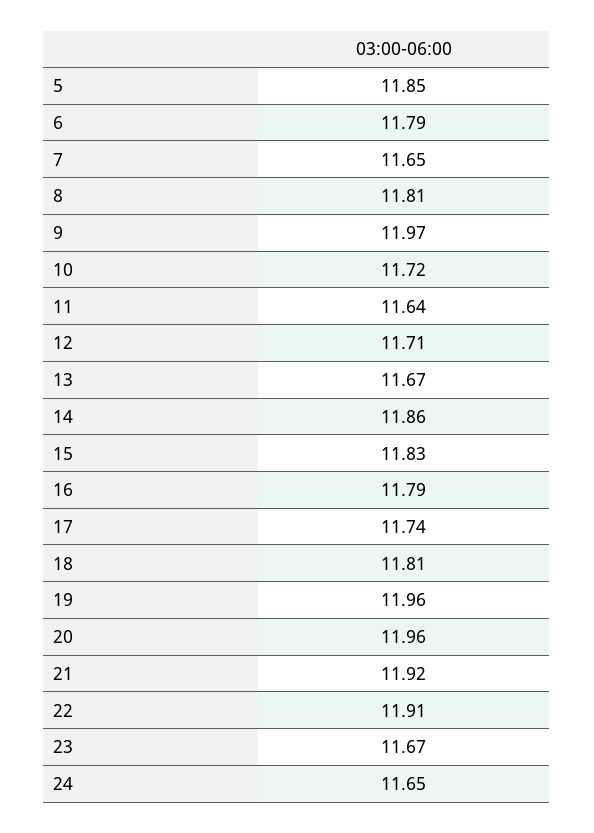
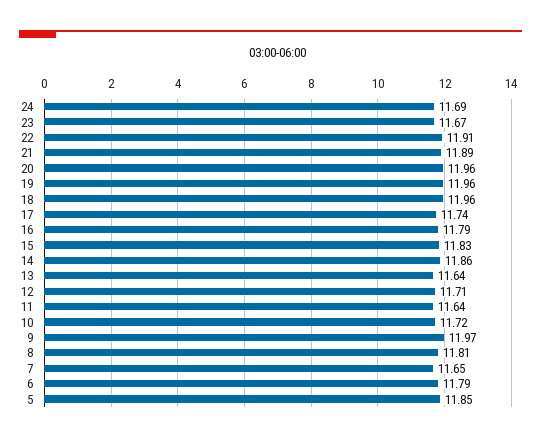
  {
    "5": 11.85,
    "6": 11.79,
    "7": 11.65,
    "8": 11.81,
    "9": 11.97,
    "10": 11.72,
    "11": 11.64,
    "12": 11.71,
-   "13": 11.67,
+   "13": 11.64,
    "14": 11.86,
    "15": 11.83,
    "16": 11.79,
    "17": 11.74,
-   "18": 11.81,
+   "18": 11.96,
    "19": 11.96,
    "20": 11.96,
-   "21": 11.92,
+   "21": 11.89,
    "22": 11.91,
    "23": 11.67,
-   "24": 11.65
+   "24": 11.69
  }

